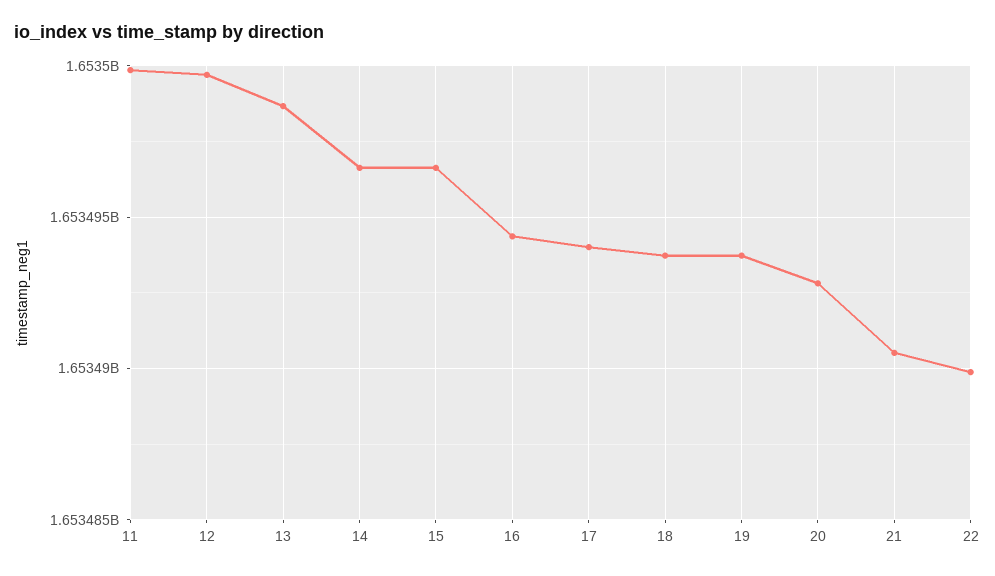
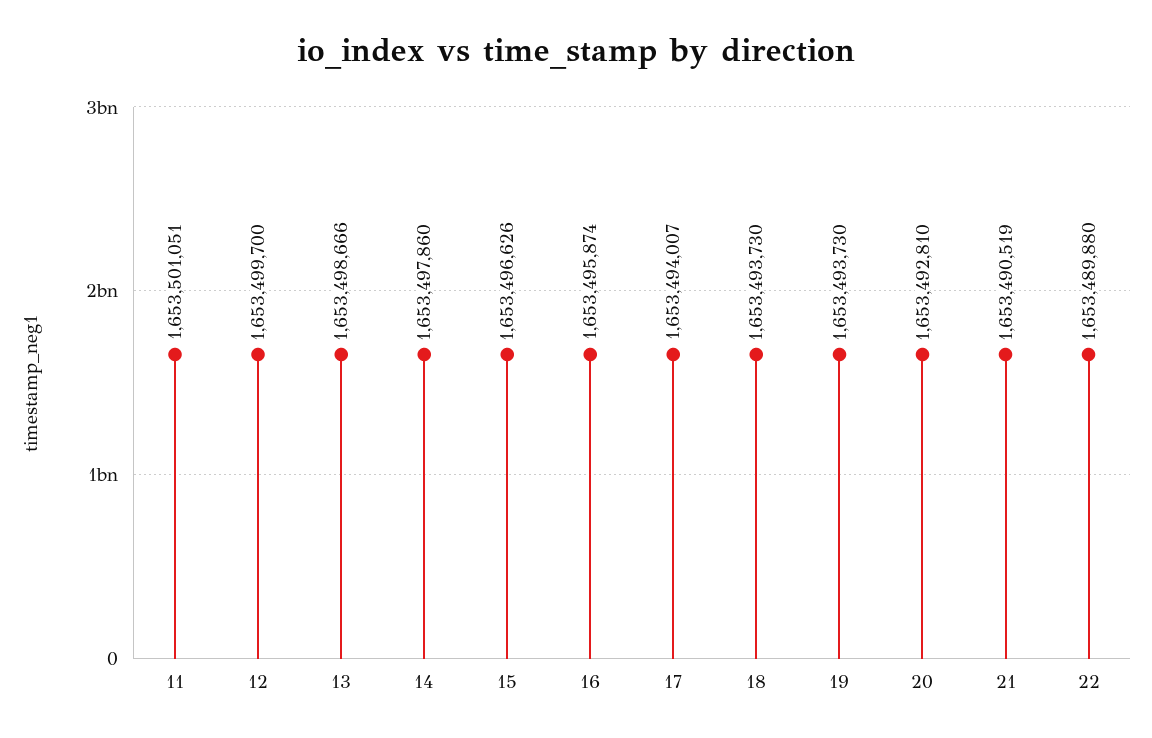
  {
-   "11": 1653500000,
+   "11": 1653501051,
    "12": 1653499700,
    "13": 1653498666,
-   "14": 1653496500,
+   "14": 1653497860,
    "15": 1653496626,
-   "16": 1653494500,
+   "16": 1653495874,
    "17": 1653494007,
    "18": 1653493730,
    "19": 1653493730,
    "20": 1653492810,
    "21": 1653490519,
    "22": 1653489880
  }

